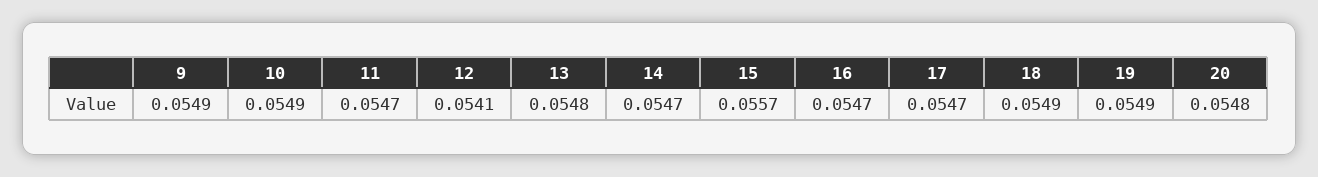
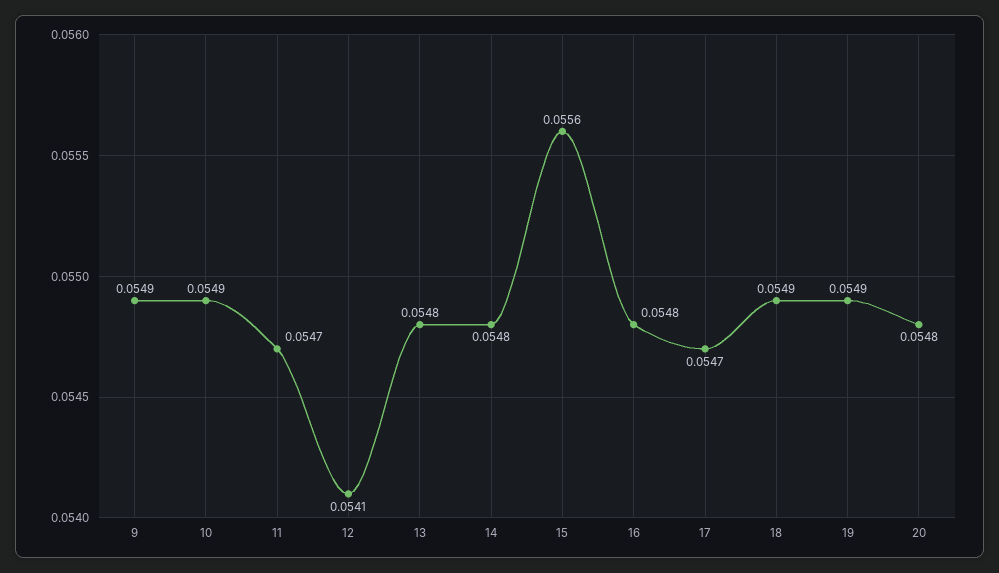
  {
    "9": 0.0549,
    "10": 0.0549,
    "11": 0.0547,
    "12": 0.0541,
    "13": 0.0548,
-   "14": 0.0547,
+   "14": 0.0548,
-   "15": 0.0557,
+   "15": 0.0556,
-   "16": 0.0547,
+   "16": 0.0548,
    "17": 0.0547,
    "18": 0.0549,
    "19": 0.0549,
    "20": 0.0548
  }

